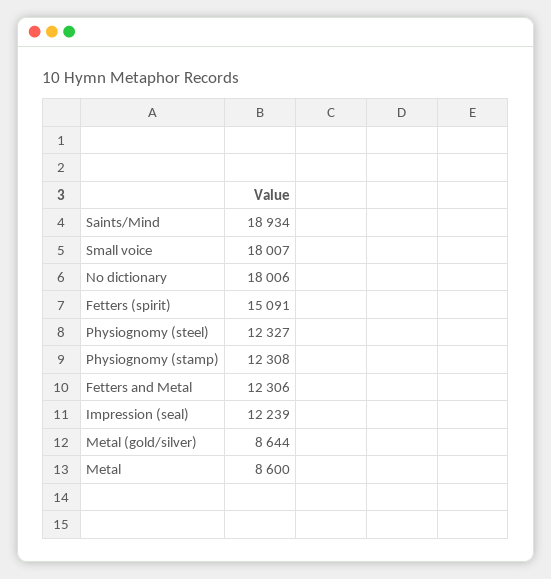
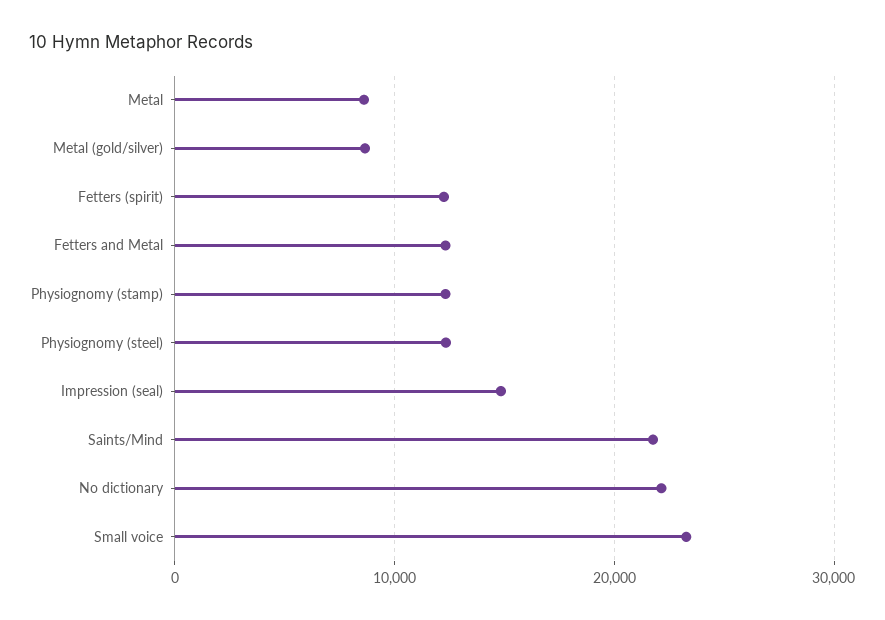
  {
-   "Saints/Mind": 18934,
+   "Saints/Mind": 22000,
-   "Small voice": 18007,
+   "Small voice": 23000,
-   "No dictionary": 18006,
+   "No dictionary": 22000,
-   "Fetters (spirit)": 15091,
+   "Fetters (spirit)": 12000,
    "Physiognomy (steel)": 12327,
    "Physiognomy (stamp)": 12308,
    "Fetters and Metal": 12306,
-   "Impression (seal)": 12239,
+   "Impression (seal)": 15000,
    "Metal (gold/silver)": 8644,
    "Metal": 8600
  }

